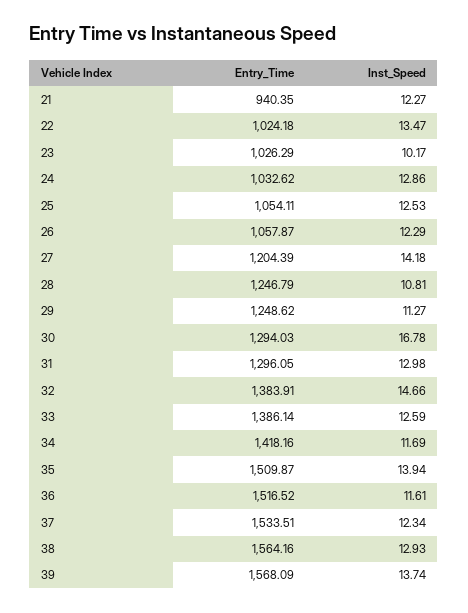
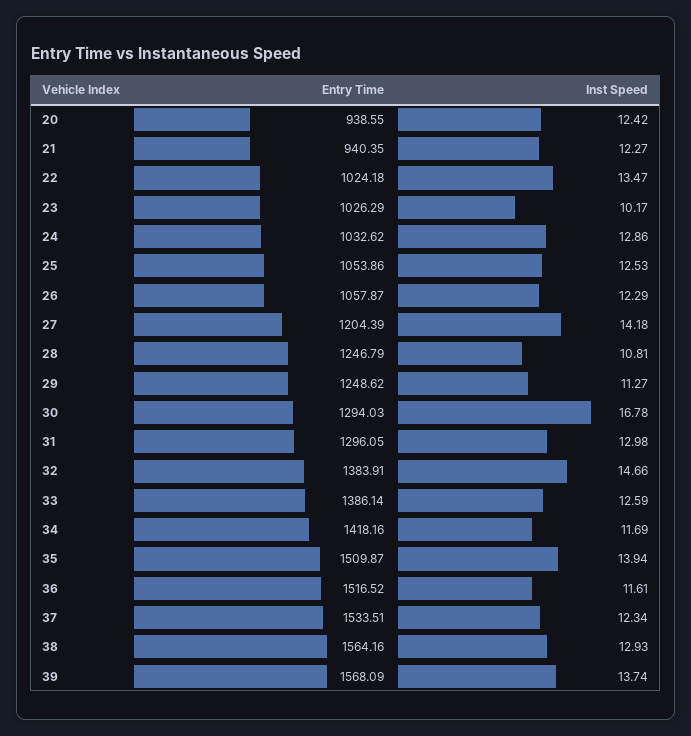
  {
    "Entry_Time": {
      "21": 940.35,
      "22": 1024.18,
      "23": 1026.29,
      "24": 1032.62,
-     "25": 1054.11,
+     "25": 1053.86,
      "26": 1057.87,
      "27": 1204.39,
      "28": 1246.79,
      "29": 1248.62,
      "30": 1294.03,
      "31": 1296.05,
      "32": 1383.91,
      "33": 1386.14,
      "34": 1418.16,
      "35": 1509.87,
      "36": 1516.52,
      "37": 1533.51,
      "38": 1564.16,
-     "39": 1568.09
+     "39": 1568.09,
+     "20": 938.55
    },
    "Inst_Speed": {
      "21": 12.27,
      "22": 13.47,
      "23": 10.17,
      "24": 12.86,
      "25": 12.53,
      "26": 12.29,
      "27": 14.18,
      "28": 10.81,
      "29": 11.27,
      "30": 16.78,
      "31": 12.98,
      "32": 14.66,
      "33": 12.59,
      "34": 11.69,
      "35": 13.94,
      "36": 11.61,
      "37": 12.34,
      "38": 12.93,
-     "39": 13.74
+     "39": 13.74,
+     "20": 12.42
    }
  }

